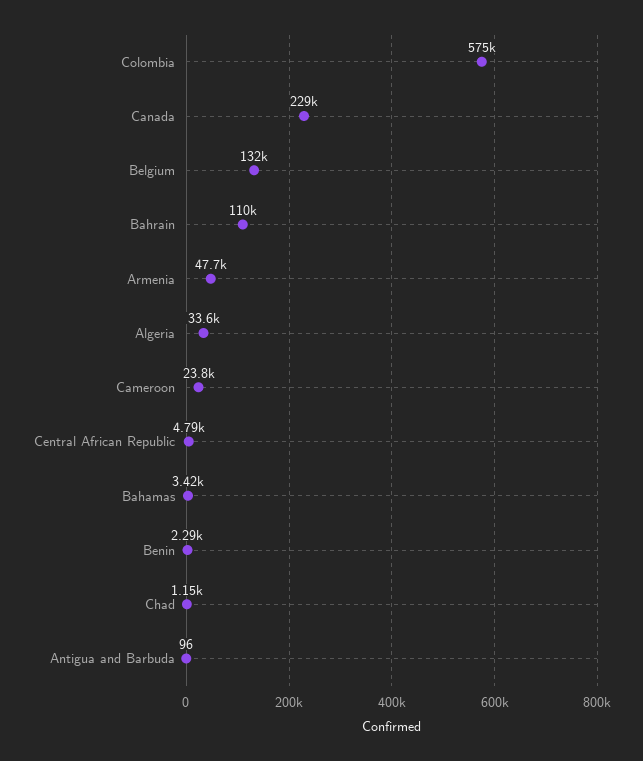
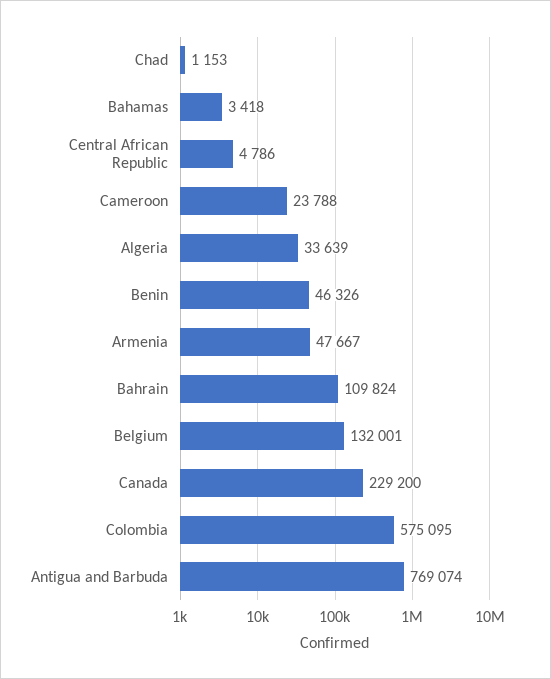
  {
    "Colombia": 575095,
    "Canada": 229200,
    "Belgium": 132001,
    "Bahrain": 109824,
    "Armenia": 47667,
    "Algeria": 33639,
    "Cameroon": 23788,
    "Central African Republic": 4786,
    "Bahamas": 3418,
-   "Benin": 2290,
+   "Benin": 46326,
    "Chad": 1153,
-   "Antigua and Barbuda": 96
+   "Antigua and Barbuda": 769074
  }

